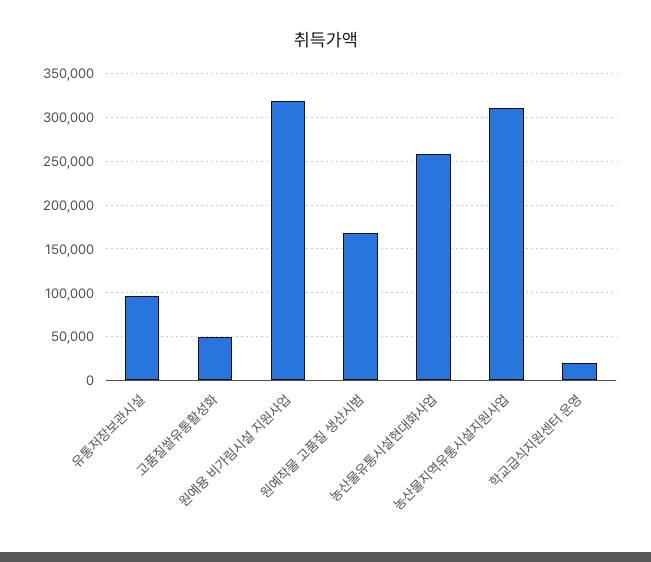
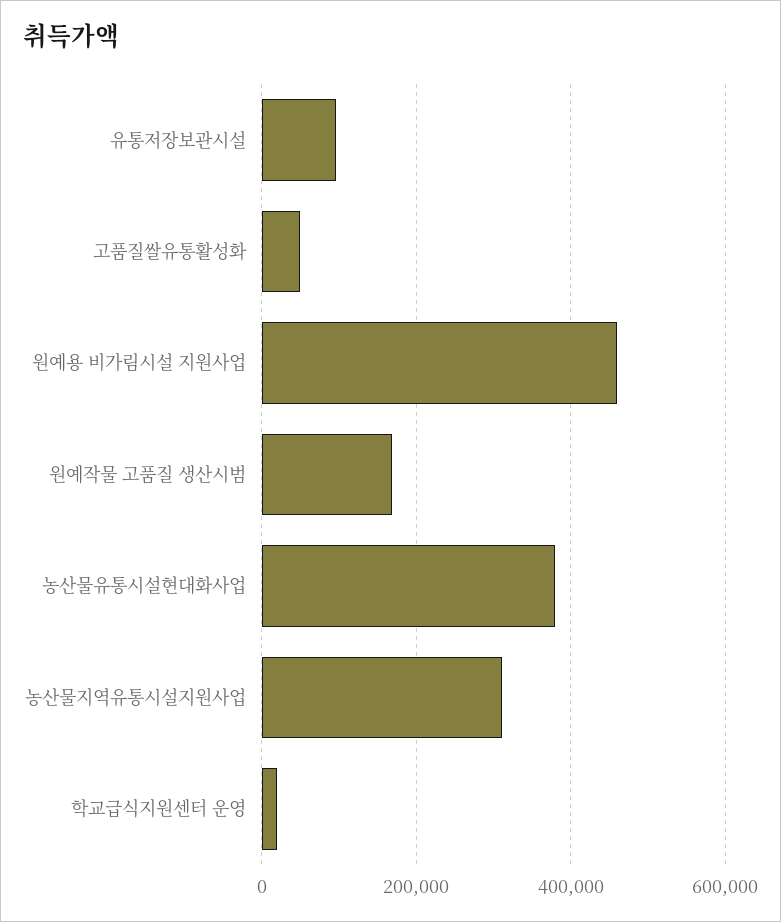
  {
    "유통저장보관시설": 100000,
    "고품질쌀유통활성화": 50000,
-   "원예용 비가림시설 지원사업": 320000,
+   "원예용 비가림시설 지원사업": 460000,
    "원예작물 고품질 생산시범": 170000,
-   "농산물유통시설현대화사업": 260000,
+   "농산물유통시설현대화사업": 380000,
    "농산물지역유통시설지원사업": 310000,
    "학교급식지원센터 운영": 20000
  }

